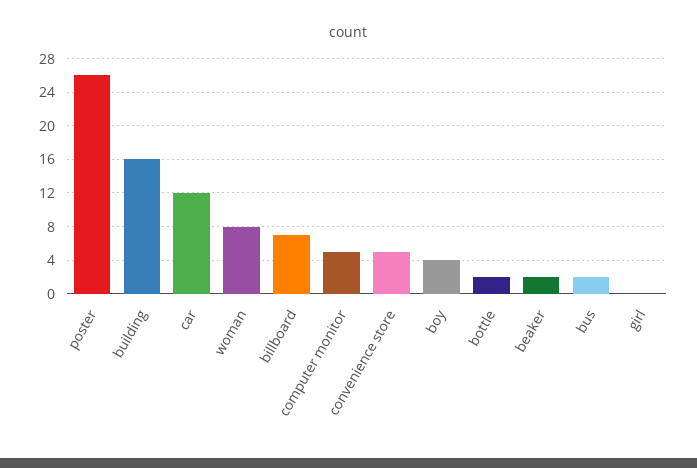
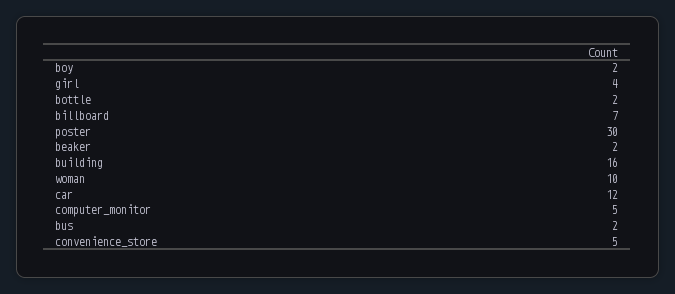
  {
-   "poster": 26,
+   "poster": 30,
    "building": 16,
    "car": 12,
-   "woman": 8,
+   "woman": 10,
    "billboard": 7,
    "computer monitor": 5,
    "convenience store": 5,
-   "boy": 4,
+   "boy": 2,
    "bottle": 2,
    "beaker": 2,
    "bus": 2,
-   "girl": 0
+   "girl": 4
  }

